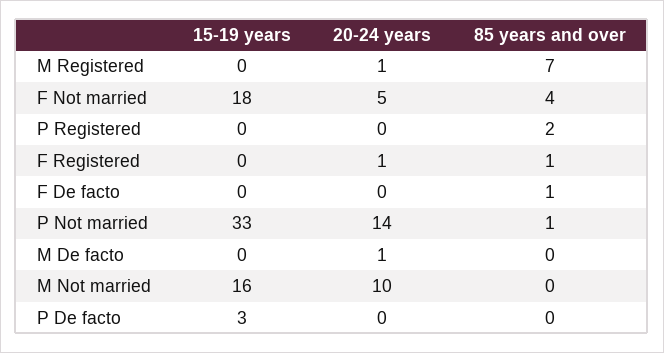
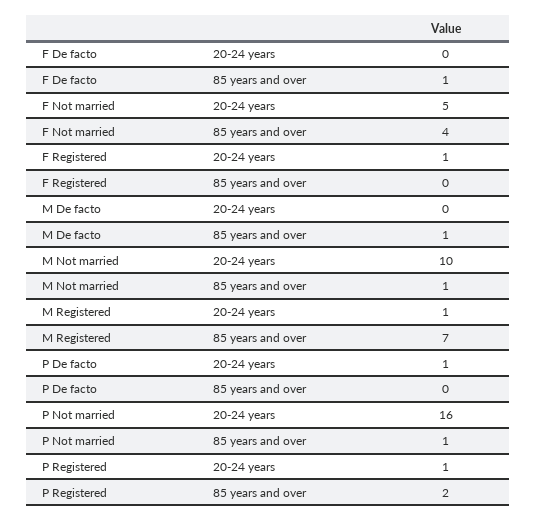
  {
-   "15-19 years": {
-     "M Registered": 0,
-     "F Not married": 18,
-     "P Registered": 0,
-     "F Registered": 0,
-     "F De facto": 0,
-     "P Not married": 33,
-     "M De facto": 0,
-     "M Not married": 16,
-     "P De facto": 3
-   },
    "20-24 years": {
      "M Registered": 1,
      "F Not married": 5,
-     "P Registered": 0,
+     "P Registered": 1,
      "F Registered": 1,
      "F De facto": 0,
-     "P Not married": 14,
+     "P Not married": 16,
-     "M De facto": 1,
+     "M De facto": 0,
      "M Not married": 10,
-     "P De facto": 0
+     "P De facto": 1
    },
    "85 years and over": {
      "M Registered": 7,
      "F Not married": 4,
      "P Registered": 2,
-     "F Registered": 1,
+     "F Registered": 0,
      "F De facto": 1,
      "P Not married": 1,
-     "M De facto": 0,
+     "M De facto": 1,
-     "M Not married": 0,
+     "M Not married": 1,
      "P De facto": 0
    }
  }

